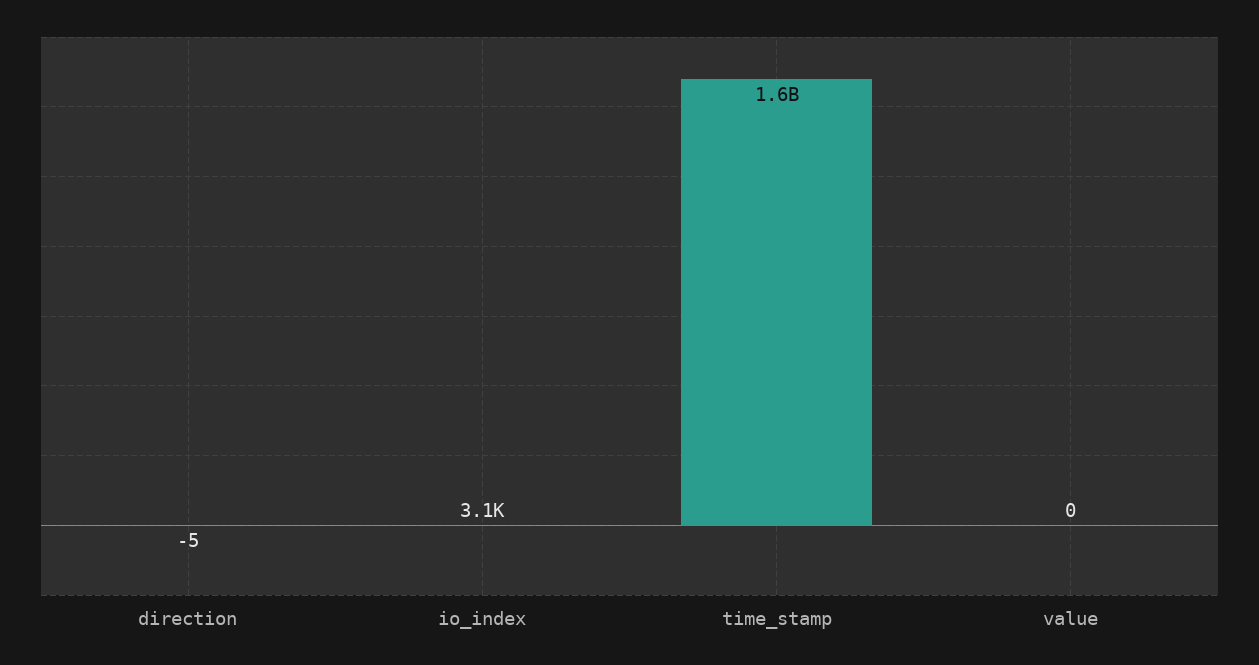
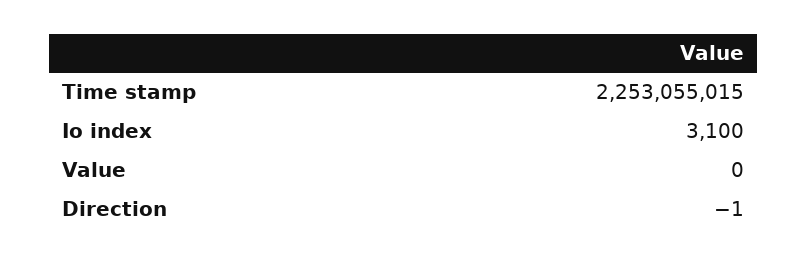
  {
-   "direction": -5,
+   "direction": -1,
    "io_index": 3100,
-   "time_stamp": 1600000000,
+   "time_stamp": 2253055015,
    "value": 0
  }

